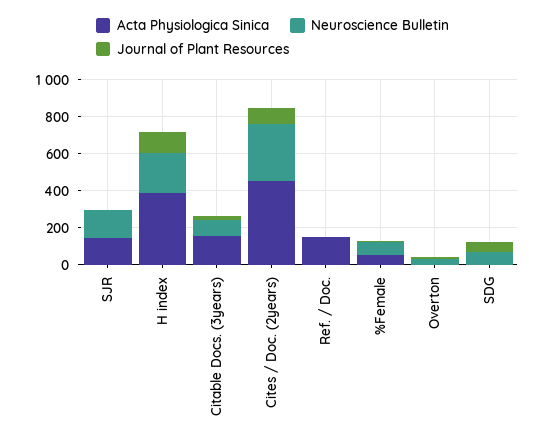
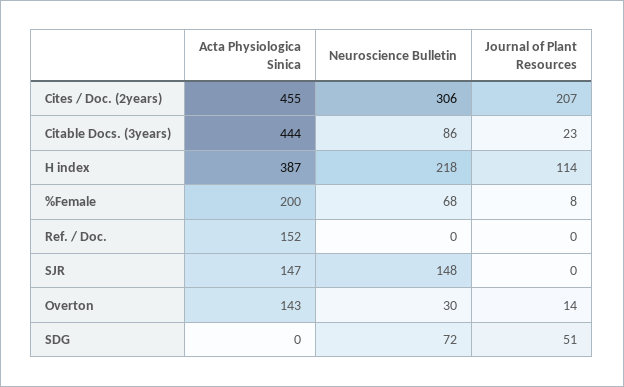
  {
    "Acta Physiologica Sinica": {
      "SJR": 147,
      "H index": 387,
-     "Citable Docs. (3years)": 150,
+     "Citable Docs. (3years)": 444,
      "Cites / Doc. (2years)": 455,
      "Ref. / Doc.": 152,
-     "%Female": 50,
+     "%Female": 200,
-     "Overton": 0,
+     "Overton": 143,
      "SDG": 0
    },
    "Neuroscience Bulletin": {
      "SJR": 148,
      "H index": 218,
      "Citable Docs. (3years)": 86,
      "Cites / Doc. (2years)": 306,
      "Ref. / Doc.": 0,
      "%Female": 68,
      "Overton": 30,
      "SDG": 72
    },
    "Journal of Plant Resources": {
      "SJR": 0,
      "H index": 114,
      "Citable Docs. (3years)": 23,
-     "Cites / Doc. (2years)": 100,
+     "Cites / Doc. (2years)": 207,
      "Ref. / Doc.": 0,
      "%Female": 8,
      "Overton": 14,
      "SDG": 51
    }
  }

